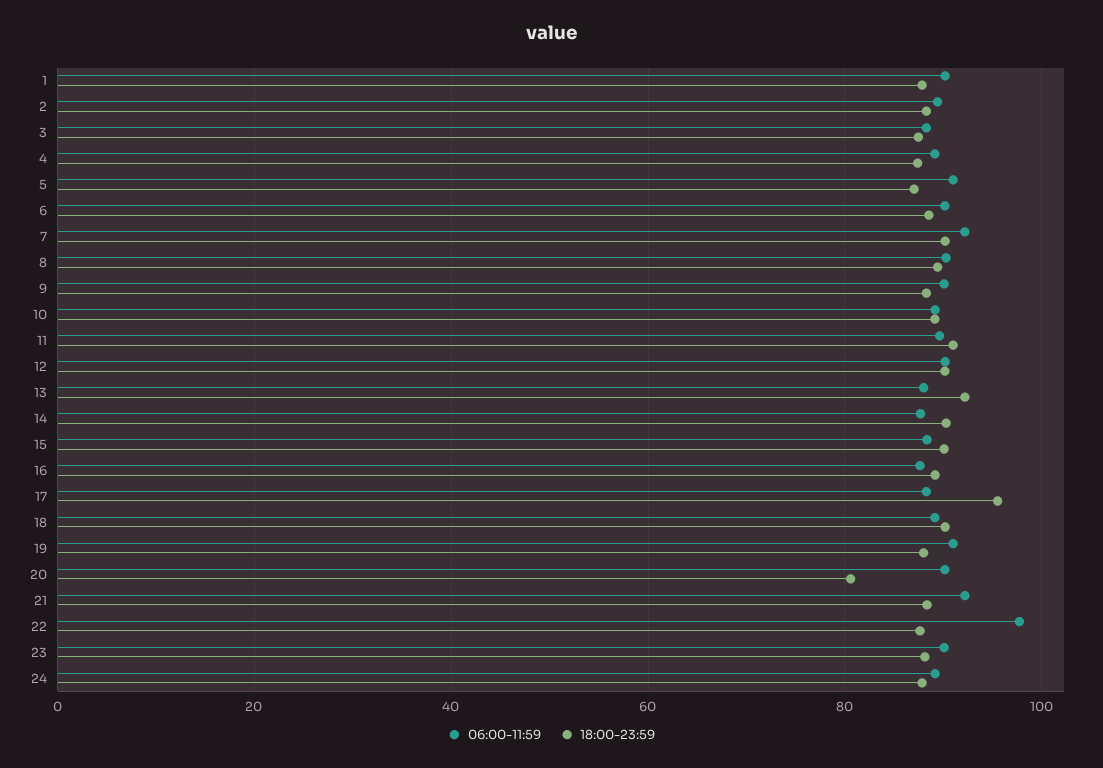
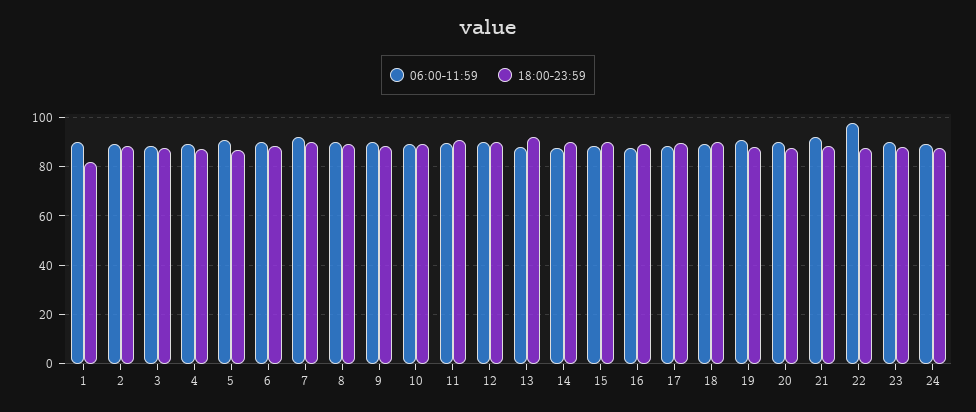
  {
    "06:00-11:59": {
      "1": 90,
      "2": 90,
      "3": 88,
      "4": 90,
      "5": 90,
      "6": 90,
      "7": 92,
      "8": 90,
      "9": 90,
      "10": 90,
      "11": 90,
      "12": 90,
      "13": 88,
      "14": 88,
      "15": 88,
      "16": 88,
      "17": 88,
      "18": 90,
      "19": 90,
      "20": 90,
      "21": 92,
      "22": 98,
      "23": 90,
      "24": 90
    },
    "18:00-23:59": {
-     "1": 88,
+     "1": 82.5,
      "2": 88,
      "3": 88,
      "4": 88,
      "5": 88,
      "6": 88,
      "7": 90,
      "8": 90,
      "9": 88,
      "10": 90,
      "11": 90,
      "12": 90,
      "13": 92,
      "14": 90,
      "15": 90,
      "16": 90,
-     "17": 96,
+     "17": 90,
      "18": 90,
      "19": 88,
-     "20": 80,
+     "20": 87.5,
      "21": 88,
      "22": 88,
      "23": 88,
      "24": 88
    }
  }

